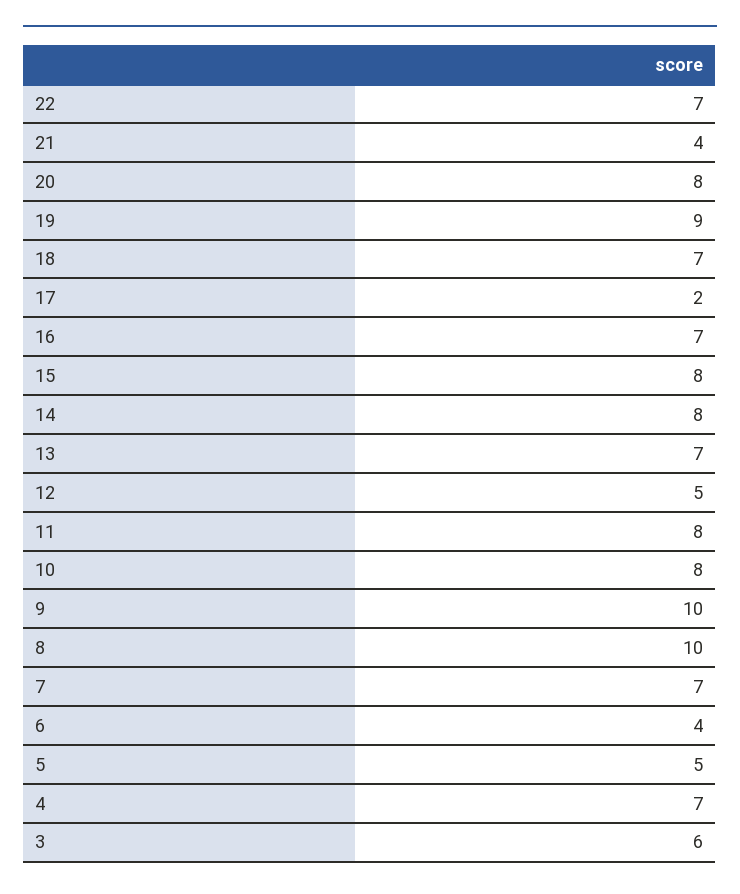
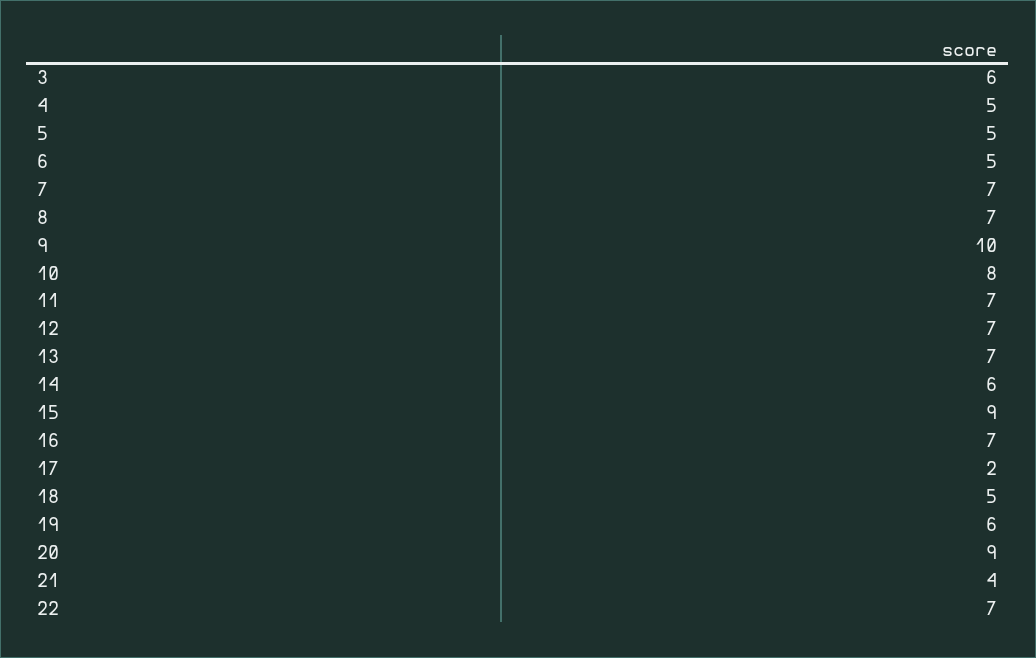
  {
    "22": 7,
    "21": 4,
-   "20": 8,
+   "20": 9,
-   "19": 9,
+   "19": 6,
-   "18": 7,
+   "18": 5,
    "17": 2,
    "16": 7,
-   "15": 8,
+   "15": 9,
-   "14": 8,
+   "14": 6,
    "13": 7,
-   "12": 5,
+   "12": 7,
-   "11": 8,
+   "11": 7,
    "10": 8,
    "9": 10,
-   "8": 10,
+   "8": 7,
    "7": 7,
-   "6": 4,
+   "6": 5,
    "5": 5,
-   "4": 7,
+   "4": 5,
    "3": 6
  }

